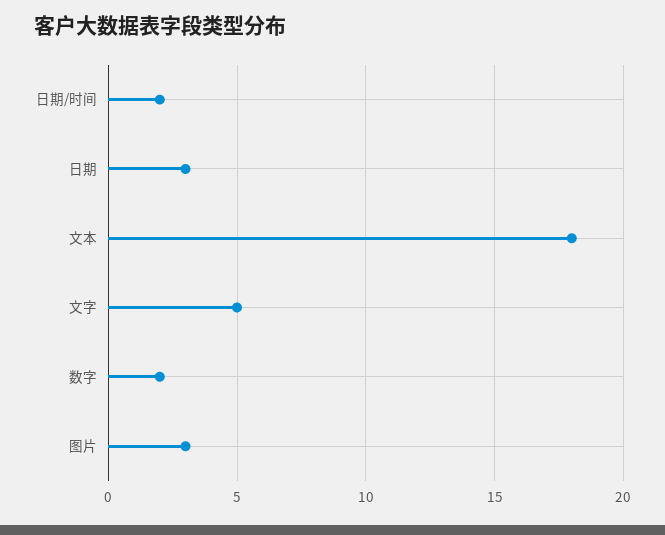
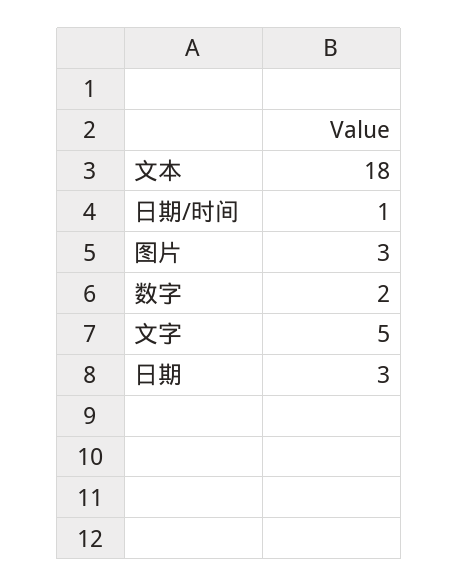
  {
-   "日期/时间": 2,
+   "日期/时间": 1,
    "日期": 3,
    "文本": 18,
    "文字": 5,
    "数字": 2,
    "图片": 3
  }

